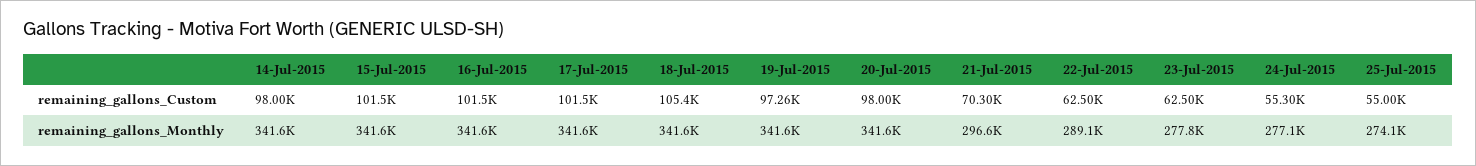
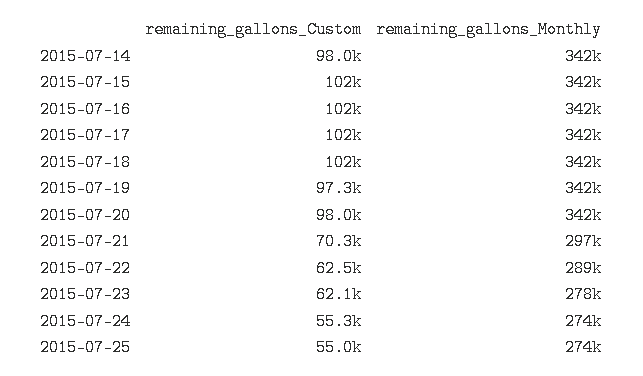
  {
    "14-Jul-2015": {
      "remaining_gallons_Custom": 98000,
      "remaining_gallons_Monthly": 341600
    },
    "15-Jul-2015": {
      "remaining_gallons_Custom": 101500,
      "remaining_gallons_Monthly": 341600
    },
    "16-Jul-2015": {
      "remaining_gallons_Custom": 101500,
      "remaining_gallons_Monthly": 341600
    },
    "17-Jul-2015": {
      "remaining_gallons_Custom": 101500,
      "remaining_gallons_Monthly": 341600
    },
    "18-Jul-2015": {
-     "remaining_gallons_Custom": 105400,
+     "remaining_gallons_Custom": 102000,
      "remaining_gallons_Monthly": 341600
    },
    "19-Jul-2015": {
      "remaining_gallons_Custom": 97260,
      "remaining_gallons_Monthly": 341600
    },
    "20-Jul-2015": {
      "remaining_gallons_Custom": 98000,
      "remaining_gallons_Monthly": 341600
    },
    "21-Jul-2015": {
      "remaining_gallons_Custom": 70300,
      "remaining_gallons_Monthly": 296600
    },
    "22-Jul-2015": {
      "remaining_gallons_Custom": 62500,
      "remaining_gallons_Monthly": 289100
    },
    "23-Jul-2015": {
-     "remaining_gallons_Custom": 62500,
+     "remaining_gallons_Custom": 62100,
      "remaining_gallons_Monthly": 277800
    },
    "24-Jul-2015": {
      "remaining_gallons_Custom": 55300,
-     "remaining_gallons_Monthly": 277100
+     "remaining_gallons_Monthly": 274000
    },
    "25-Jul-2015": {
      "remaining_gallons_Custom": 55000,
      "remaining_gallons_Monthly": 274100
    }
  }

